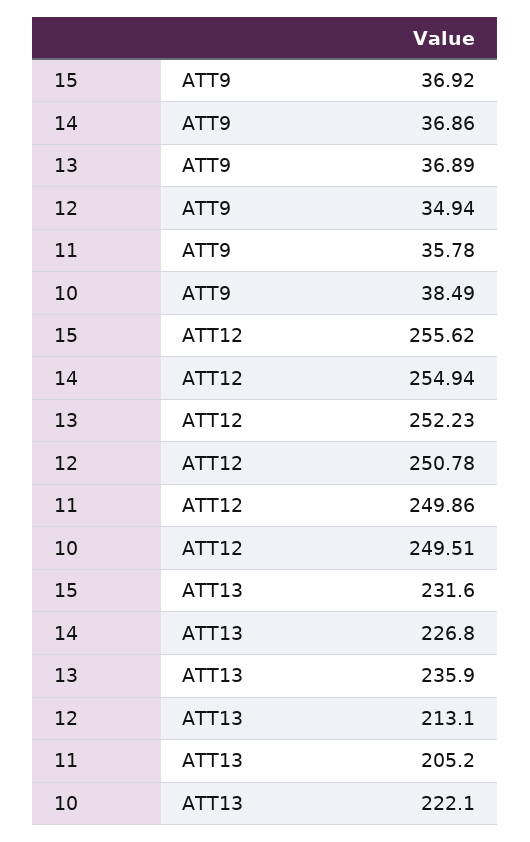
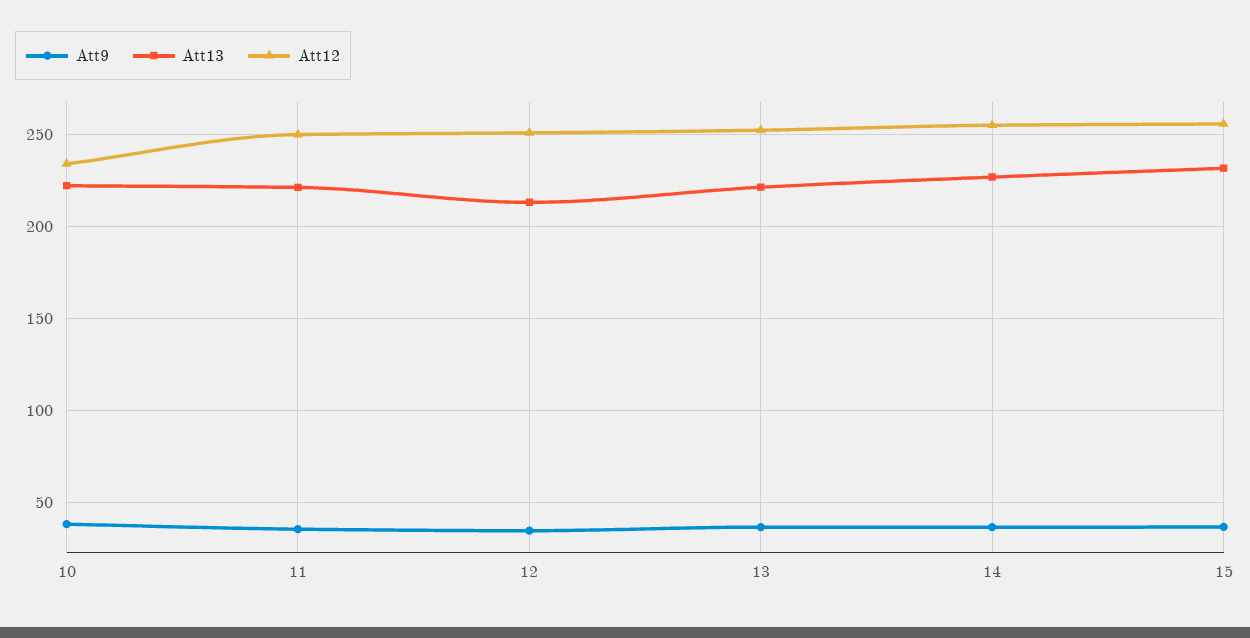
  {
    "ATT9": {
      "15": 36.92,
      "14": 36.86,
      "13": 36.89,
      "12": 34.94,
      "11": 35.78,
      "10": 38.49
    },
    "ATT12": {
      "15": 255.62,
      "14": 254.94,
      "13": 252.23,
      "12": 250.78,
      "11": 249.86,
-     "10": 249.51
+     "10": 235
    },
    "ATT13": {
      "15": 231.6,
      "14": 226.8,
-     "13": 235.9,
+     "13": 220,
      "12": 213.1,
-     "11": 205.2,
+     "11": 220,
      "10": 222.1
    }
  }

